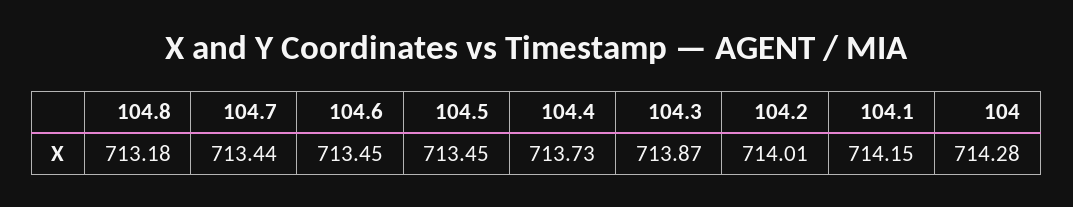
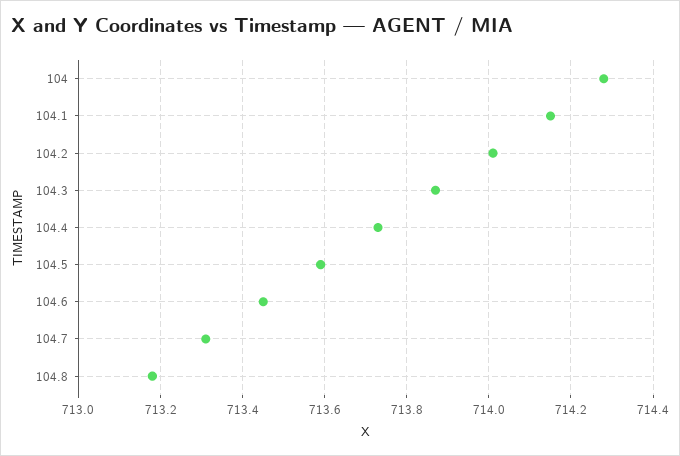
  {
    "104.8": 713.18,
-   "104.7": 713.44,
+   "104.7": 713.3,
    "104.6": 713.45,
-   "104.5": 713.45,
+   "104.5": 713.6,
    "104.4": 713.73,
    "104.3": 713.87,
    "104.2": 714.01,
    "104.1": 714.15,
    "104": 714.28
  }

